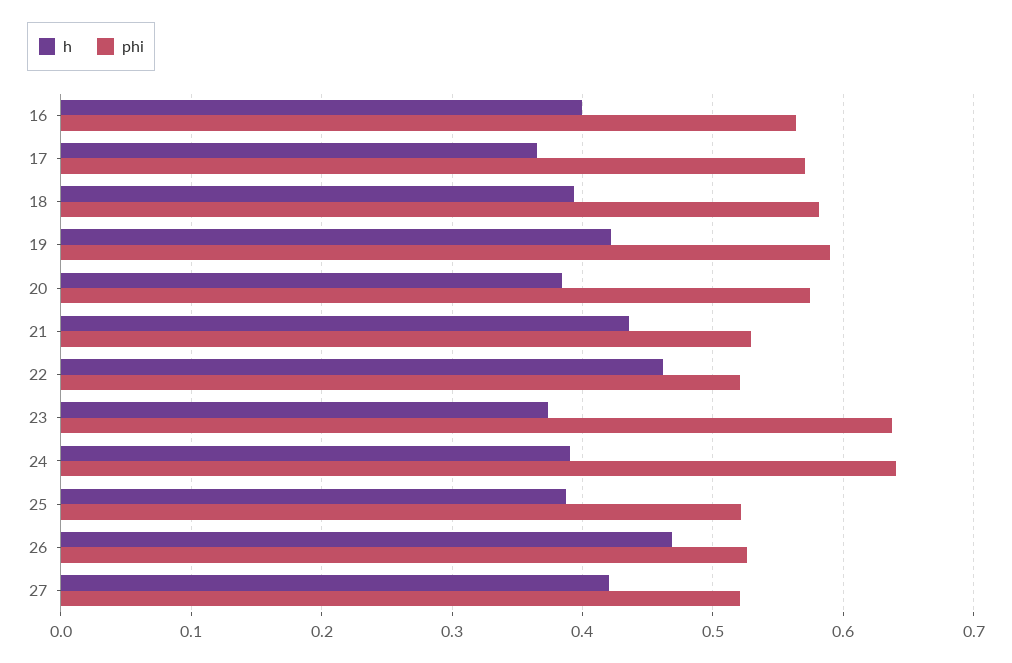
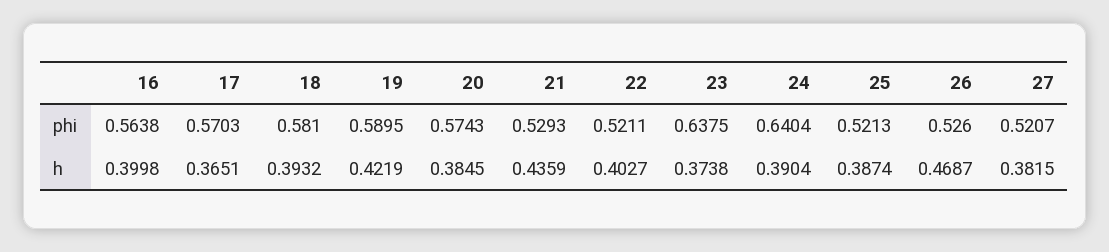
  {
    "h": {
      "16": 0.3998,
      "17": 0.3651,
      "18": 0.3932,
      "19": 0.4219,
      "20": 0.3845,
      "21": 0.4359,
-     "22": 0.46,
+     "22": 0.4027,
      "23": 0.3738,
      "24": 0.3904,
      "25": 0.3874,
      "26": 0.4687,
-     "27": 0.42
+     "27": 0.3815
    },
    "phi": {
      "16": 0.5638,
      "17": 0.5703,
      "18": 0.581,
      "19": 0.5895,
      "20": 0.5743,
      "21": 0.5293,
      "22": 0.5211,
      "23": 0.6375,
      "24": 0.6404,
      "25": 0.5213,
      "26": 0.526,
      "27": 0.5207
    }
  }

